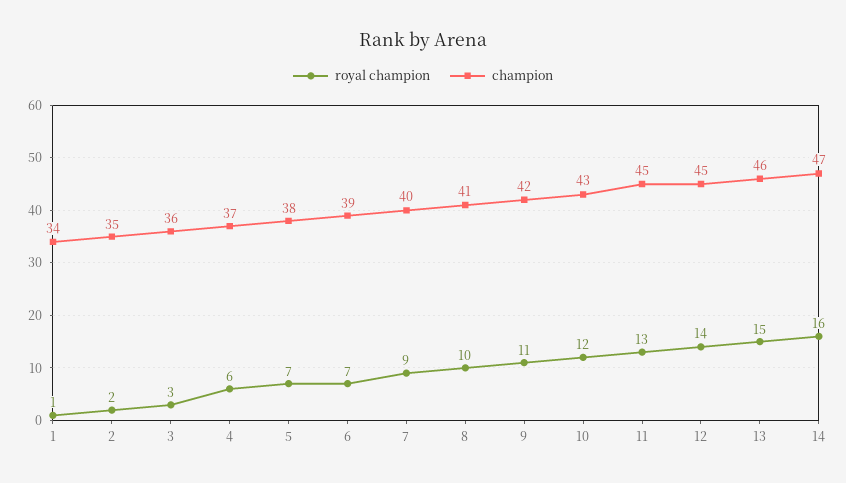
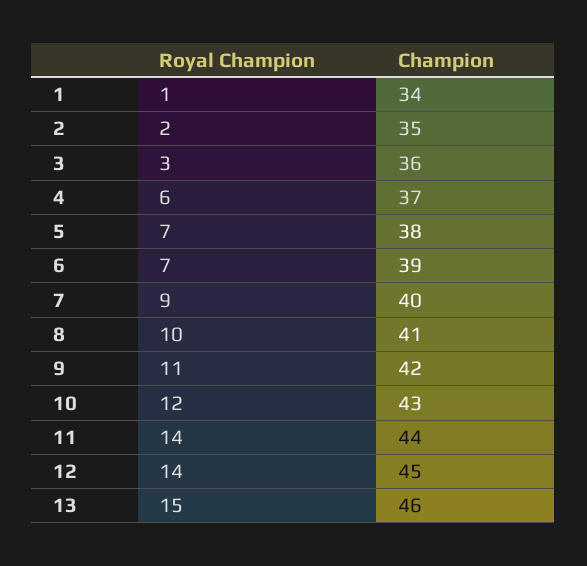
  {
    "royal champion": {
      "1": 1,
      "2": 2,
      "3": 3,
      "4": 6,
      "5": 7,
      "6": 7,
      "7": 9,
      "8": 10,
      "9": 11,
      "10": 12,
-     "11": 13,
+     "11": 14,
      "12": 14,
-     "13": 15,
+     "13": 15
-     "14": 16
    },
    "champion": {
      "1": 34,
      "2": 35,
      "3": 36,
      "4": 37,
      "5": 38,
      "6": 39,
      "7": 40,
      "8": 41,
      "9": 42,
      "10": 43,
-     "11": 45,
+     "11": 44,
      "12": 45,
-     "13": 46,
+     "13": 46
-     "14": 47
    }
  }

